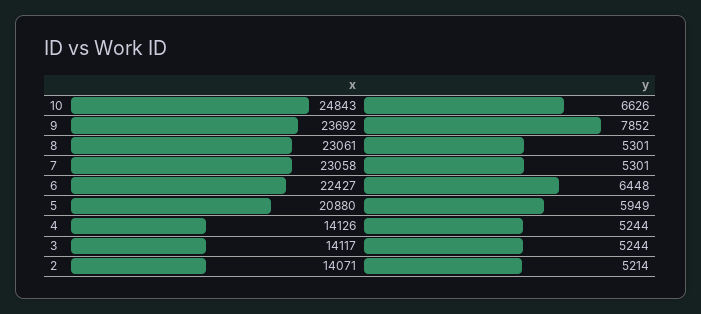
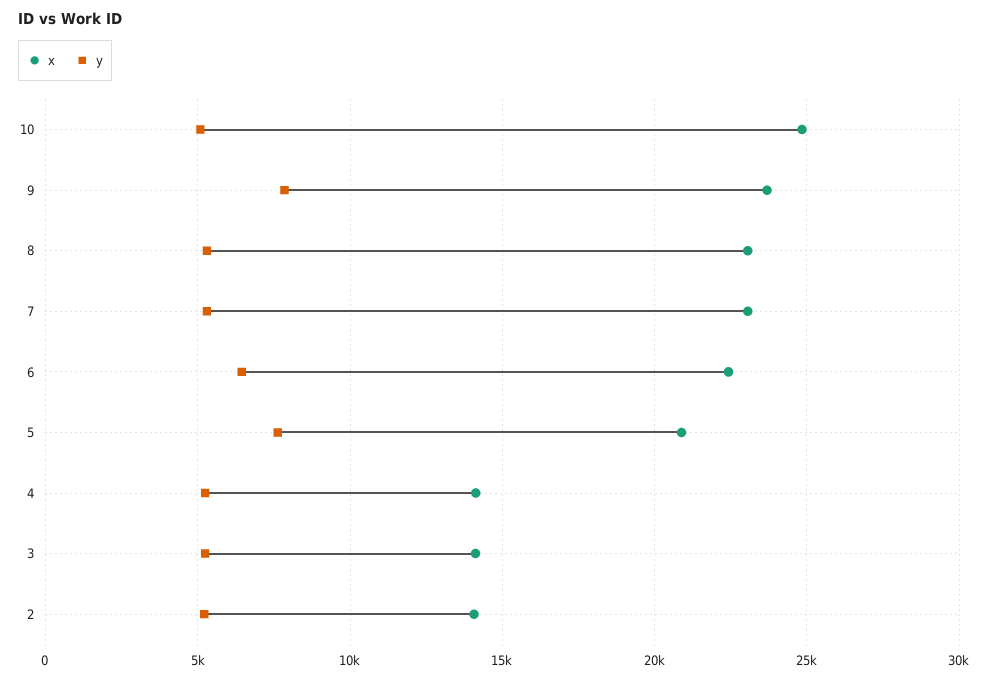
  {
    "x": {
      "10": 24843,
      "9": 23692,
      "8": 23061,
      "7": 23058,
      "6": 22427,
      "5": 20880,
      "4": 14126,
      "3": 14117,
      "2": 14071
    },
    "y": {
-     "10": 6626,
+     "10": 5000,
      "9": 7852,
      "8": 5301,
      "7": 5301,
      "6": 6448,
-     "5": 5949,
+     "5": 7500,
      "4": 5244,
      "3": 5244,
      "2": 5214
    }
  }

